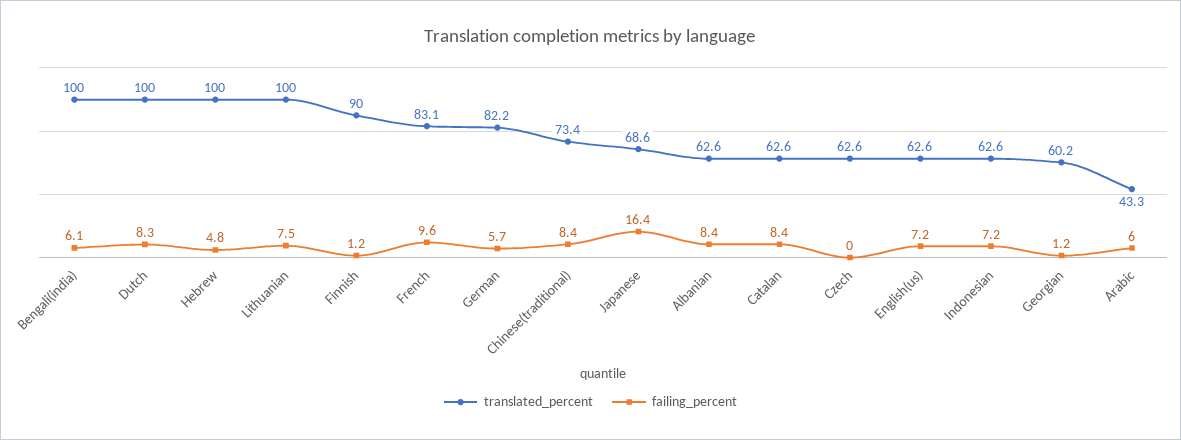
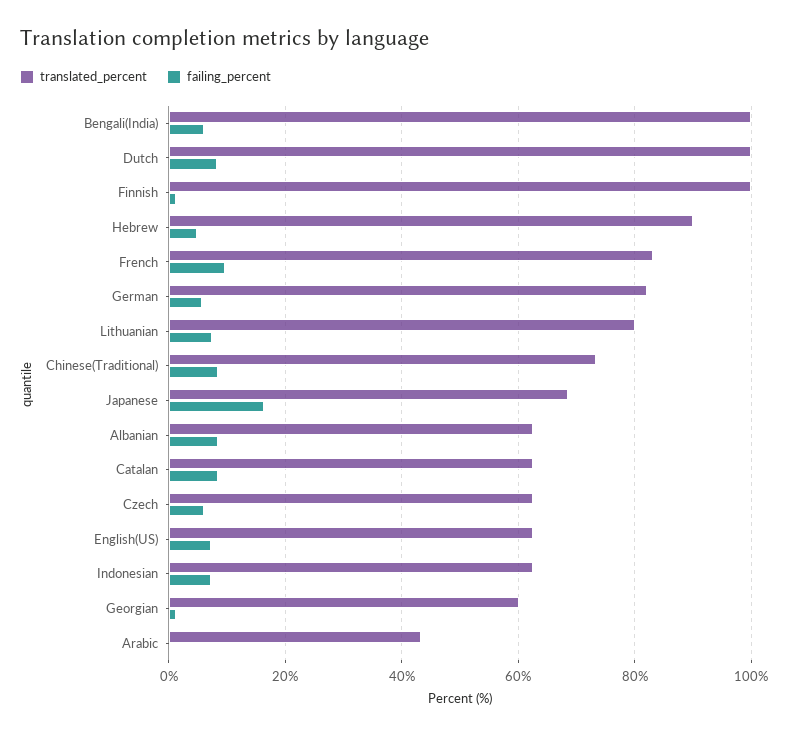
  {
    "translated_percent": {
      "Bengali(india)": 100,
      "Dutch": 100,
-     "Hebrew": 100,
+     "Hebrew": 90,
-     "Lithuanian": 100,
+     "Lithuanian": 80,
-     "Finnish": 90,
+     "Finnish": 100,
      "French": 83.1,
      "German": 82.2,
      "Chinese(traditional)": 73.4,
      "Japanese": 68.6,
      "Albanian": 62.6,
      "Catalan": 62.6,
      "Czech": 62.6,
      "English(us)": 62.6,
      "Indonesian": 62.6,
      "Georgian": 60.2,
      "Arabic": 43.3
    },
    "failing_percent": {
      "Bengali(india)": 6.1,
      "Dutch": 8.3,
      "Hebrew": 4.8,
      "Lithuanian": 7.5,
      "Finnish": 1.2,
      "French": 9.6,
      "German": 5.7,
      "Chinese(traditional)": 8.4,
      "Japanese": 16.4,
      "Albanian": 8.4,
      "Catalan": 8.4,
-     "Czech": 0,
+     "Czech": 6,
      "English(us)": 7.2,
      "Indonesian": 7.2,
      "Georgian": 1.2,
-     "Arabic": 6
+     "Arabic": 0
    }
  }

